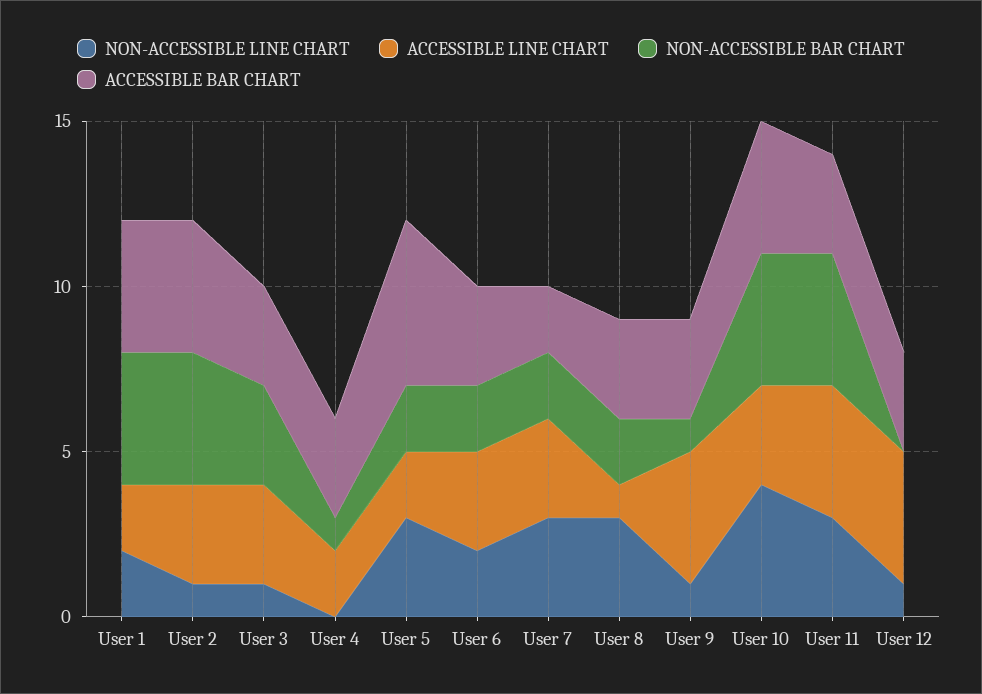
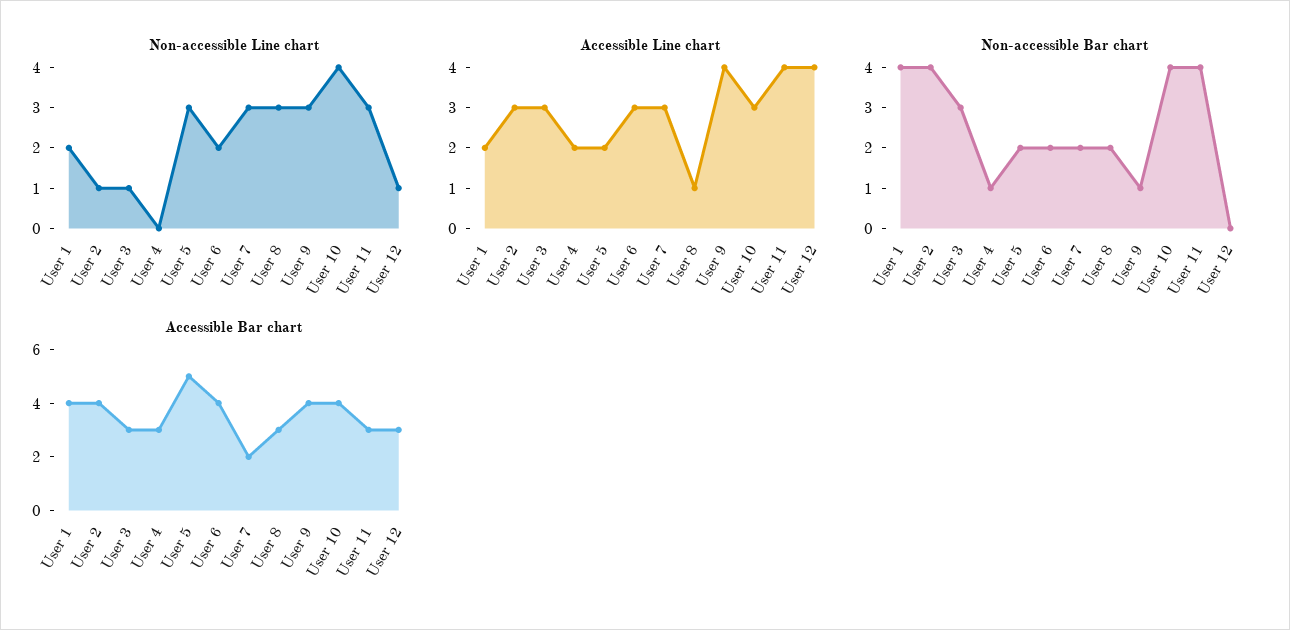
  {
    "NON-ACCESSIBLE LINE CHART": {
      "User 1": 2,
      "User 2": 1,
      "User 3": 1,
      "User 4": 0,
      "User 5": 3,
      "User 6": 2,
      "User 7": 3,
      "User 8": 3,
-     "User 9": 1,
+     "User 9": 3,
      "User 10": 4,
      "User 11": 3,
      "User 12": 1
    },
    "ACCESSIBLE LINE CHART": {
      "User 1": 2,
      "User 2": 3,
      "User 3": 3,
      "User 4": 2,
      "User 5": 2,
      "User 6": 3,
      "User 7": 3,
      "User 8": 1,
      "User 9": 4,
      "User 10": 3,
      "User 11": 4,
      "User 12": 4
    },
    "NON-ACCESSIBLE BAR CHART": {
      "User 1": 4,
      "User 2": 4,
      "User 3": 3,
      "User 4": 1,
      "User 5": 2,
      "User 6": 2,
      "User 7": 2,
      "User 8": 2,
      "User 9": 1,
      "User 10": 4,
      "User 11": 4,
      "User 12": 0
    },
    "ACCESSIBLE BAR CHART": {
      "User 1": 4,
      "User 2": 4,
      "User 3": 3,
      "User 4": 3,
      "User 5": 5,
-     "User 6": 3,
+     "User 6": 4,
      "User 7": 2,
      "User 8": 3,
-     "User 9": 3,
+     "User 9": 4,
      "User 10": 4,
      "User 11": 3,
      "User 12": 3
    }
  }

